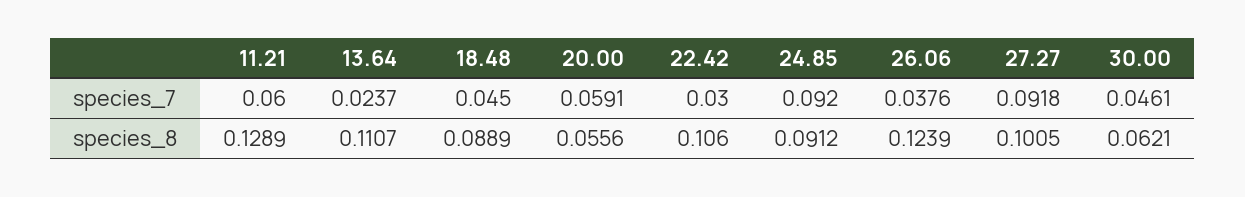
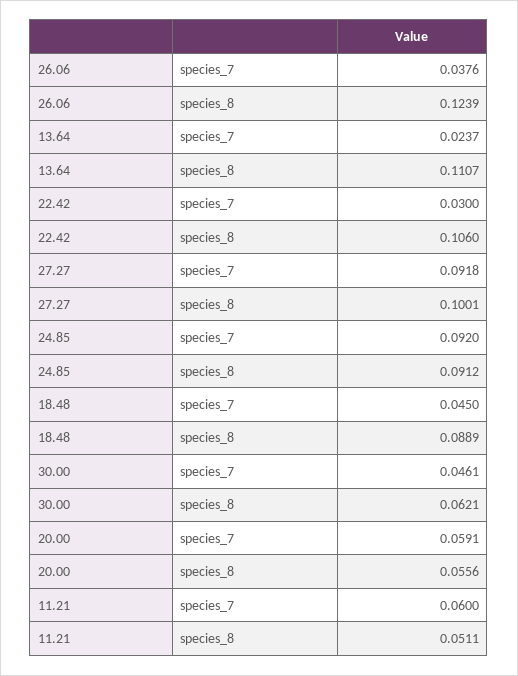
  {
    "11.21": {
      "species_7": 0.06,
-     "species_8": 0.1289
+     "species_8": 0.0511
    },
    "13.64": {
      "species_7": 0.0237,
      "species_8": 0.1107
    },
    "18.48": {
      "species_7": 0.045,
      "species_8": 0.0889
    },
    "20.00": {
      "species_7": 0.0591,
      "species_8": 0.0556
    },
    "22.42": {
      "species_7": 0.03,
      "species_8": 0.106
    },
    "24.85": {
      "species_7": 0.092,
      "species_8": 0.0912
    },
    "26.06": {
      "species_7": 0.0376,
      "species_8": 0.1239
    },
    "27.27": {
      "species_7": 0.0918,
-     "species_8": 0.1005
+     "species_8": 0.1001
    },
    "30.00": {
      "species_7": 0.0461,
      "species_8": 0.0621
    }
  }

